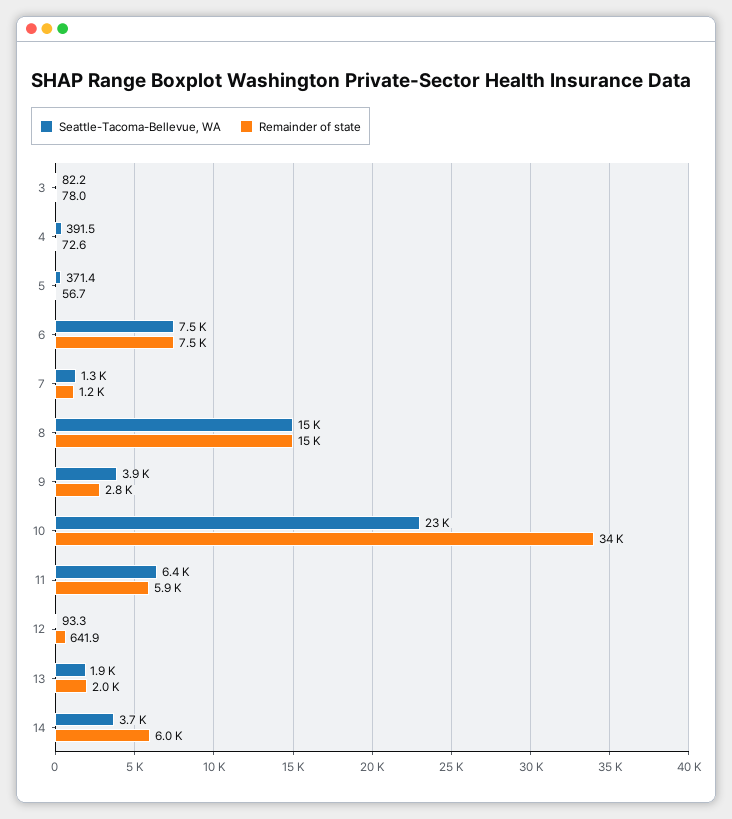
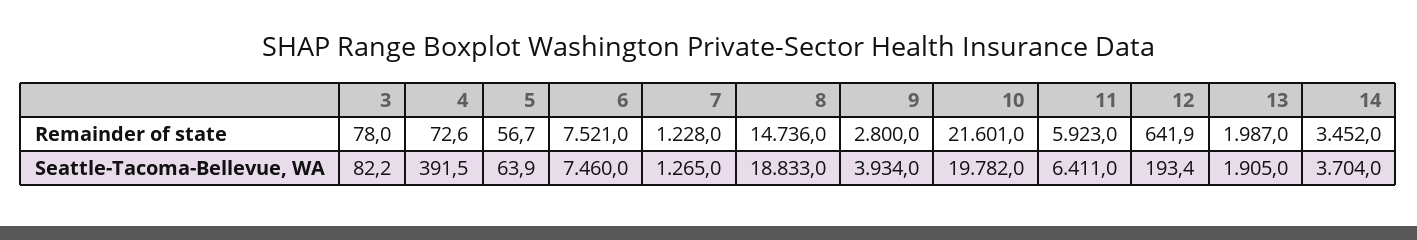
  {
    "Seattle-Tacoma-Bellevue, WA": {
      "3": 82.2,
      "4": 391.5,
-     "5": 371.4,
+     "5": 63.9,
      "6": 7460,
      "7": 1265,
-     "8": 15000,
+     "8": 18833,
      "9": 3934,
-     "10": 23000,
+     "10": 19782,
      "11": 6411,
-     "12": 93.3,
+     "12": 193.4,
      "13": 1905,
      "14": 3704
    },
    "Remainder of state": {
      "3": 78,
      "4": 72.6,
      "5": 56.7,
      "6": 7521,
      "7": 1228,
      "8": 14736,
      "9": 2800,
-     "10": 34000,
+     "10": 21601,
      "11": 5923,
      "12": 641.9,
      "13": 1987,
-     "14": 6000
+     "14": 3452
    }
  }

